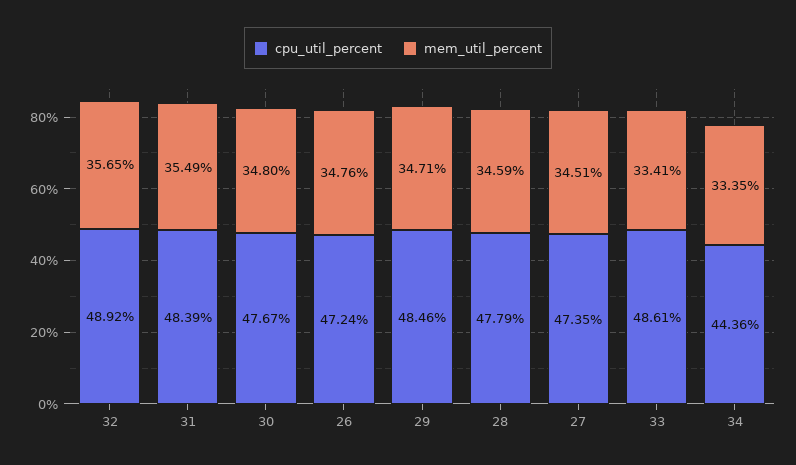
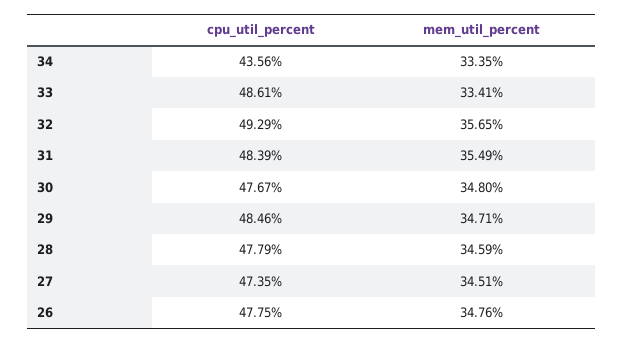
  {
    "cpu_util_percent": {
-     "32": 48.92,
+     "32": 49.29,
      "31": 48.39,
      "30": 47.67,
-     "26": 47.24,
+     "26": 47.75,
      "29": 48.46,
      "28": 47.79,
      "27": 47.35,
      "33": 48.61,
-     "34": 44.36
+     "34": 43.56
    },
    "mem_util_percent": {
      "32": 35.65,
      "31": 35.49,
      "30": 34.8,
      "26": 34.76,
      "29": 34.71,
      "28": 34.59,
      "27": 34.51,
      "33": 33.41,
      "34": 33.35
    }
  }

